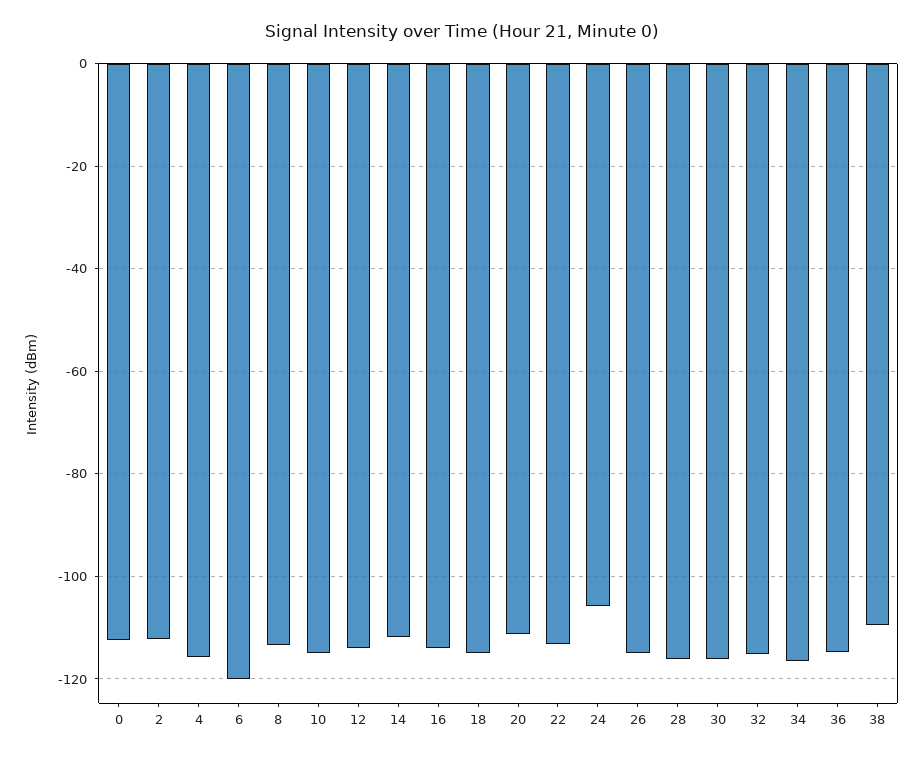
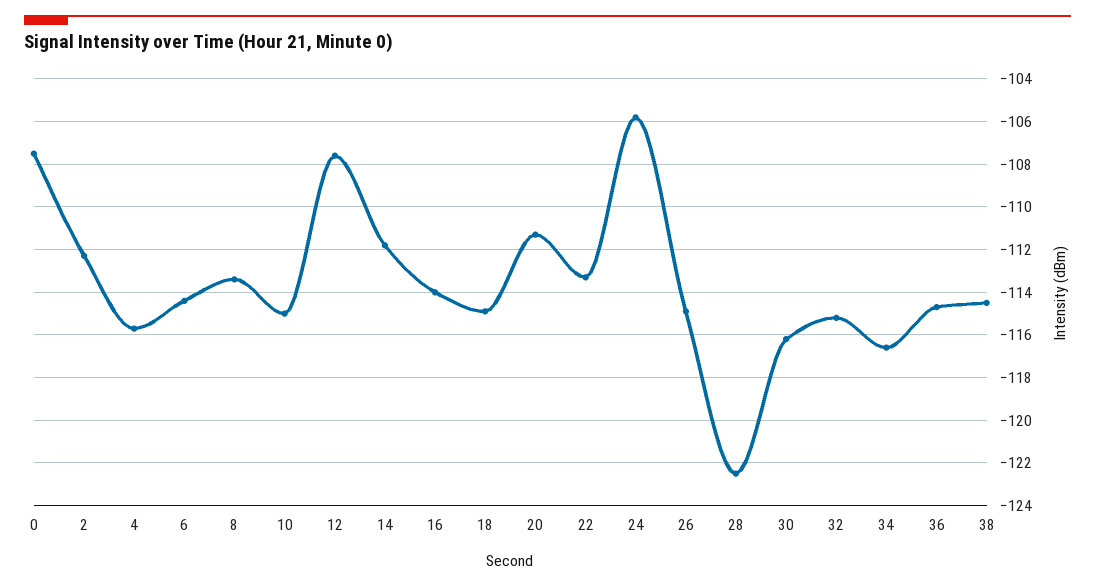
  {
-   "0": -112,
+   "0": -107.5,
    "2": -112.5,
    "4": -115.5,
-   "6": -120,
+   "6": -114.5,
    "8": -113.5,
    "10": -115,
-   "12": -114,
+   "12": -107.5,
    "14": -112,
    "16": -114,
    "18": -115,
    "20": -111.5,
    "22": -113.5,
    "24": -106,
    "26": -115,
-   "28": -116,
+   "28": -122.5,
    "30": -116,
    "32": -115,
    "34": -116.5,
    "36": -114.5,
-   "38": -110
+   "38": -114.5
  }

